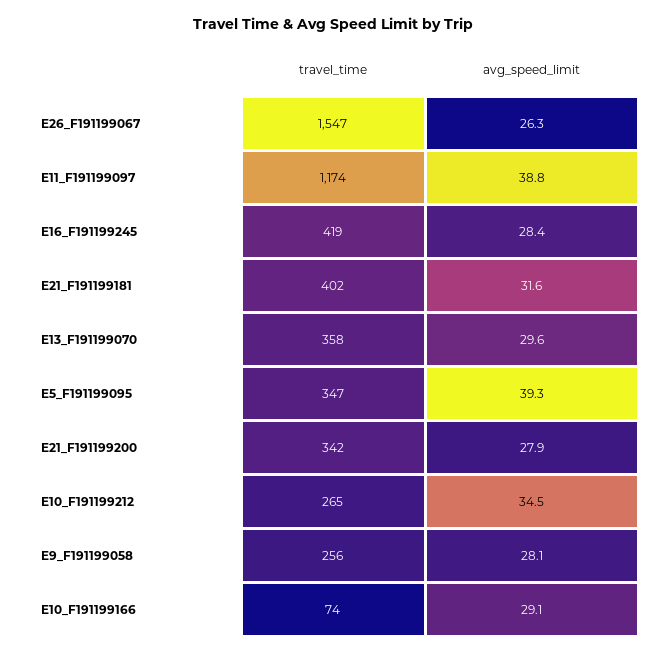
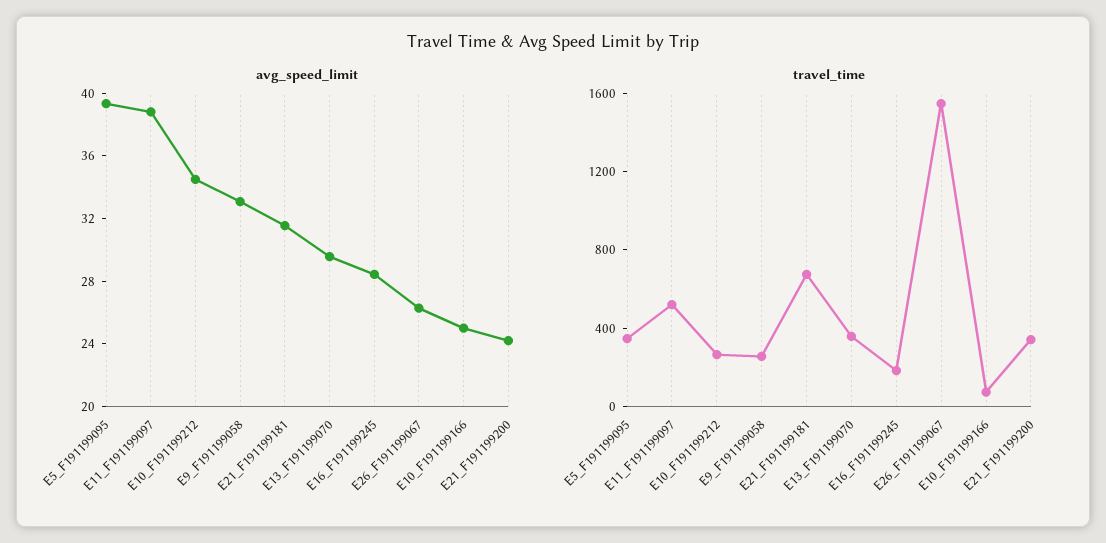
  {
    "travel_time": {
      "E26_F191199067": 1547,
-     "E11_F191199097": 1174,
+     "E11_F191199097": 500,
-     "E16_F191199245": 419,
+     "E16_F191199245": 200,
-     "E21_F191199181": 402,
+     "E21_F191199181": 700,
      "E13_F191199070": 358,
      "E5_F191199095": 347,
      "E21_F191199200": 342,
      "E10_F191199212": 265,
      "E9_F191199058": 256,
      "E10_F191199166": 74
    },
    "avg_speed_limit": {
      "E26_F191199067": 26.3,
      "E11_F191199097": 38.8,
      "E16_F191199245": 28.4,
      "E21_F191199181": 31.6,
      "E13_F191199070": 29.6,
      "E5_F191199095": 39.3,
-     "E21_F191199200": 27.9,
+     "E21_F191199200": 24,
      "E10_F191199212": 34.5,
-     "E9_F191199058": 28.1,
+     "E9_F191199058": 33,
-     "E10_F191199166": 29.1
+     "E10_F191199166": 25
    }
  }

